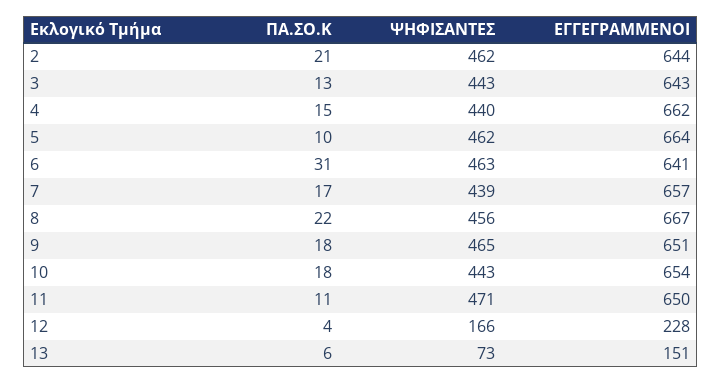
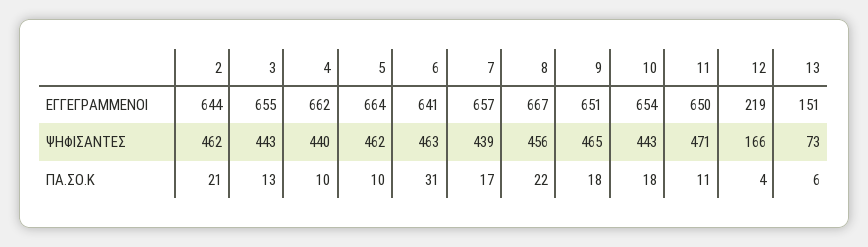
  {
    "ΠΑ.ΣΟ.Κ": {
      "2": 21,
      "3": 13,
-     "4": 15,
+     "4": 10,
      "5": 10,
      "6": 31,
      "7": 17,
      "8": 22,
      "9": 18,
      "10": 18,
      "11": 11,
      "12": 4,
      "13": 6
    },
    "ΨΗΦΙΣΑΝΤΕΣ": {
      "2": 462,
      "3": 443,
      "4": 440,
      "5": 462,
      "6": 463,
      "7": 439,
      "8": 456,
      "9": 465,
      "10": 443,
      "11": 471,
      "12": 166,
      "13": 73
    },
    "ΕΓΓΕΓΡΑΜΜΕΝΟΙ": {
      "2": 644,
-     "3": 643,
+     "3": 655,
      "4": 662,
      "5": 664,
      "6": 641,
      "7": 657,
      "8": 667,
      "9": 651,
      "10": 654,
      "11": 650,
-     "12": 228,
+     "12": 219,
      "13": 151
    }
  }

